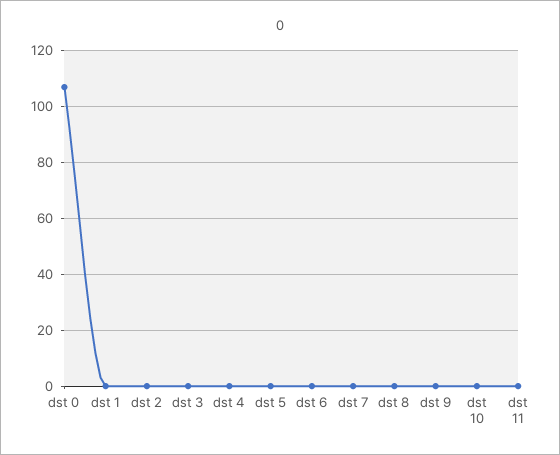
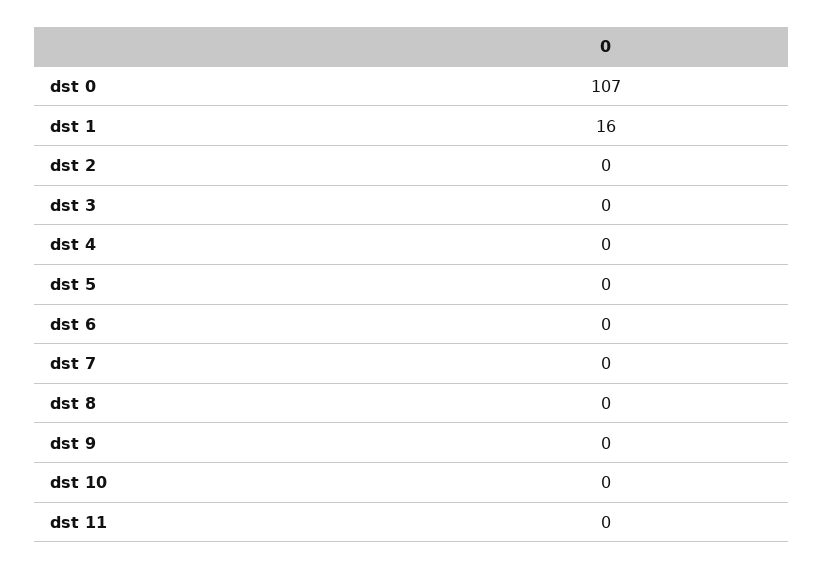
  {
    "dst 0": 107,
-   "dst 1": 0,
+   "dst 1": 16,
    "dst 2": 0,
    "dst 3": 0,
    "dst 4": 0,
    "dst 5": 0,
    "dst 6": 0,
    "dst 7": 0,
    "dst 8": 0,
    "dst 9": 0,
    "dst 10": 0,
    "dst 11": 0
  }

